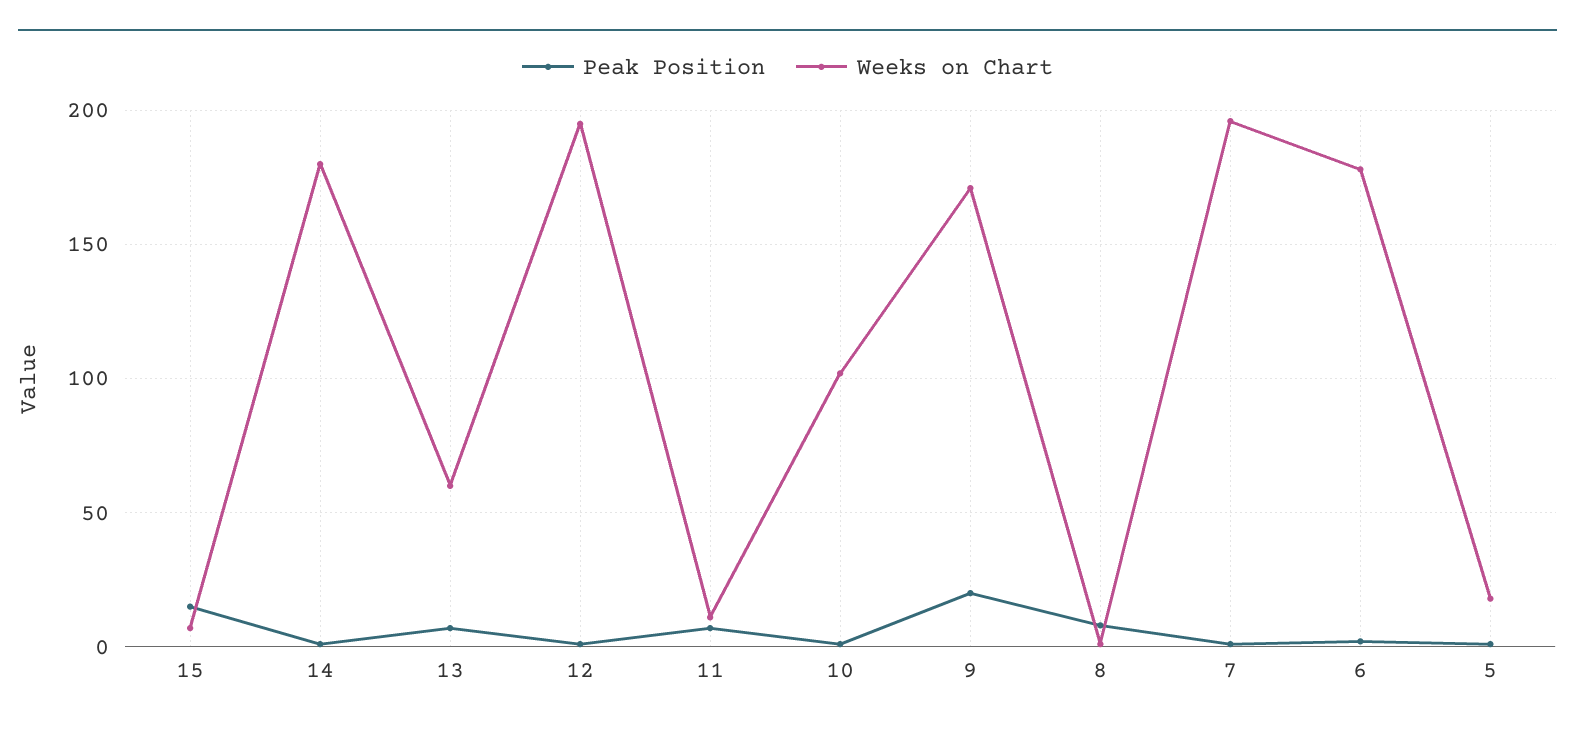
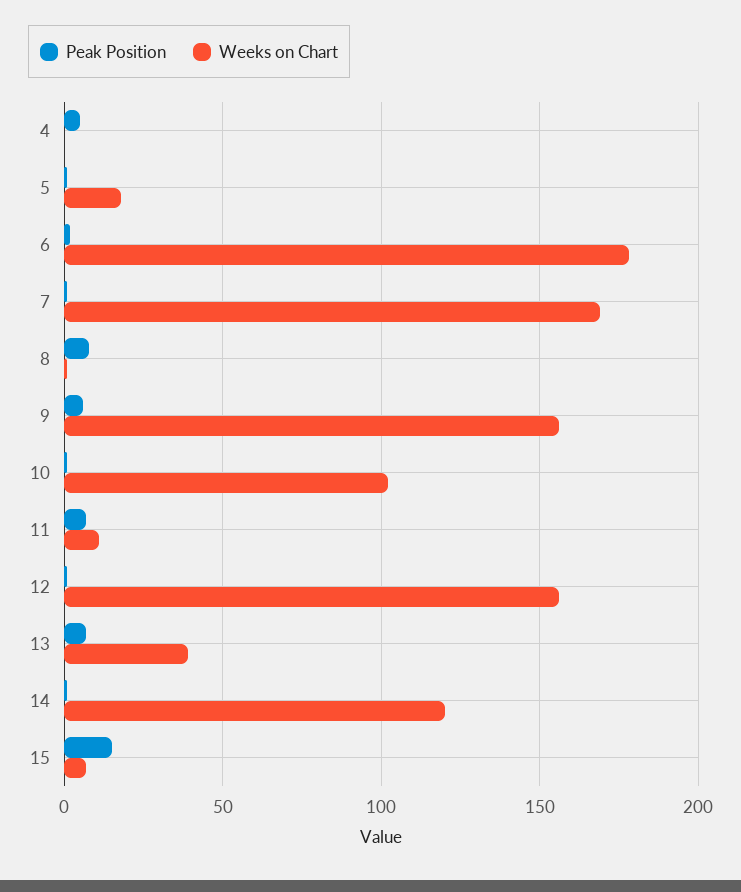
  {
    "Peak Position": {
      "15": 15,
      "14": 0,
      "13": 5,
      "12": 0,
      "11": 5,
      "10": 0,
-     "9": 20,
+     "9": 5,
      "8": 10,
      "7": 0,
      "6": 0,
-     "5": 0
+     "5": 0,
+     "4": 5
    },
    "Weeks on Chart": {
      "15": 5,
-     "14": 180,
+     "14": 120,
-     "13": 60,
+     "13": 40,
-     "12": 195,
+     "12": 155,
      "11": 10,
      "10": 100,
-     "9": 170,
+     "9": 155,
      "8": 0,
-     "7": 195,
+     "7": 170,
      "6": 180,
-     "5": 20
+     "5": 20,
+     "4": 0
    }
  }

